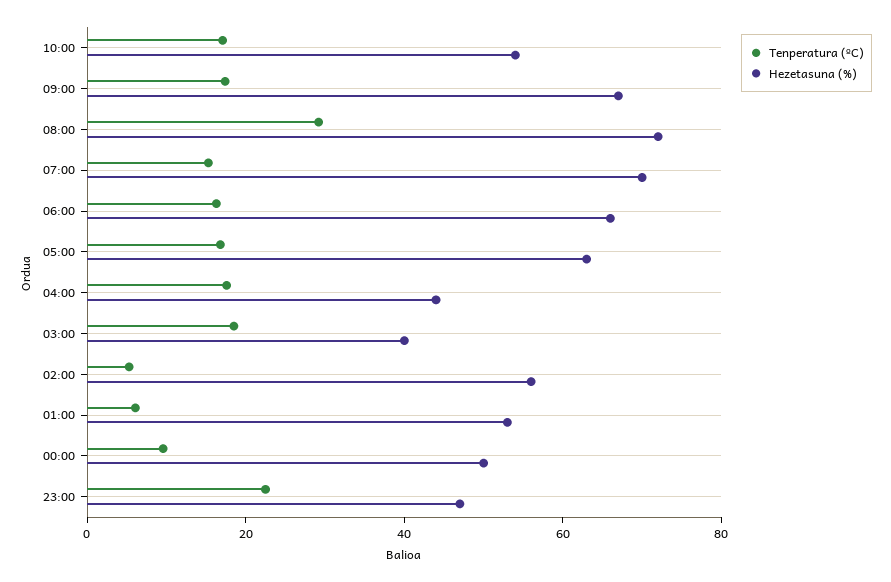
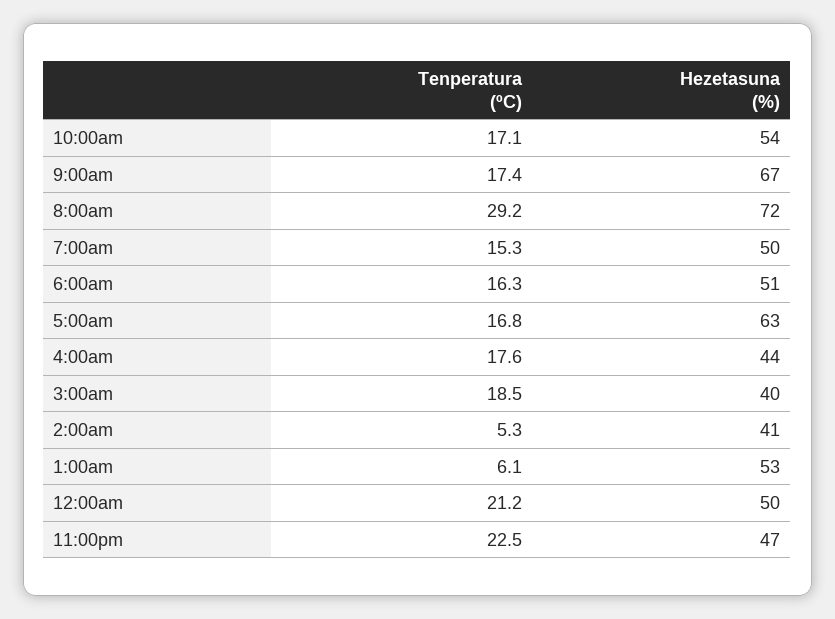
  {
    "Tenperatura (ºC)": {
      "10:00": 17.1,
      "09:00": 17.4,
      "08:00": 29.2,
      "07:00": 15.3,
      "06:00": 16.3,
      "05:00": 16.8,
      "04:00": 17.6,
      "03:00": 18.5,
      "02:00": 5.3,
      "01:00": 6.1,
-     "00:00": 10,
+     "00:00": 21.2,
      "23:00": 22.5
    },
    "Hezetasuna (%)": {
      "10:00": 54,
      "09:00": 67,
      "08:00": 72,
-     "07:00": 70,
+     "07:00": 50,
-     "06:00": 65,
+     "06:00": 51,
      "05:00": 63,
      "04:00": 44,
      "03:00": 40,
-     "02:00": 55,
+     "02:00": 41,
      "01:00": 53,
      "00:00": 50,
      "23:00": 47
    }
  }

